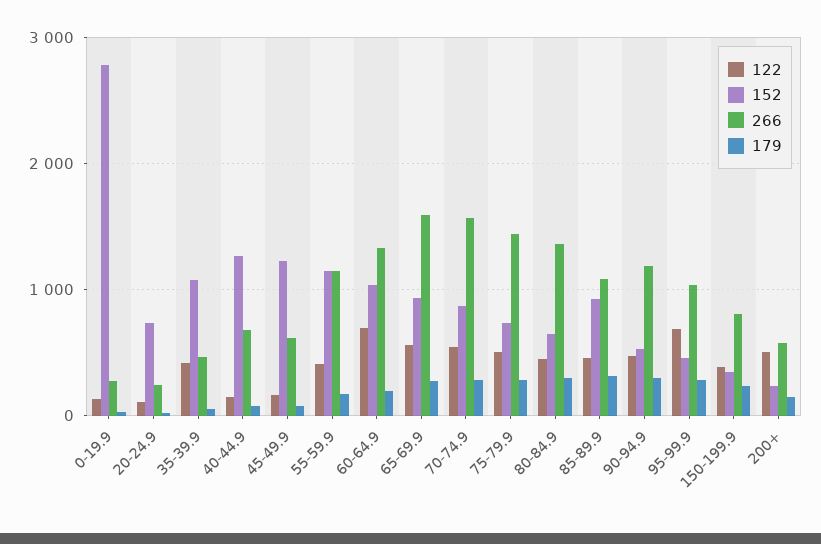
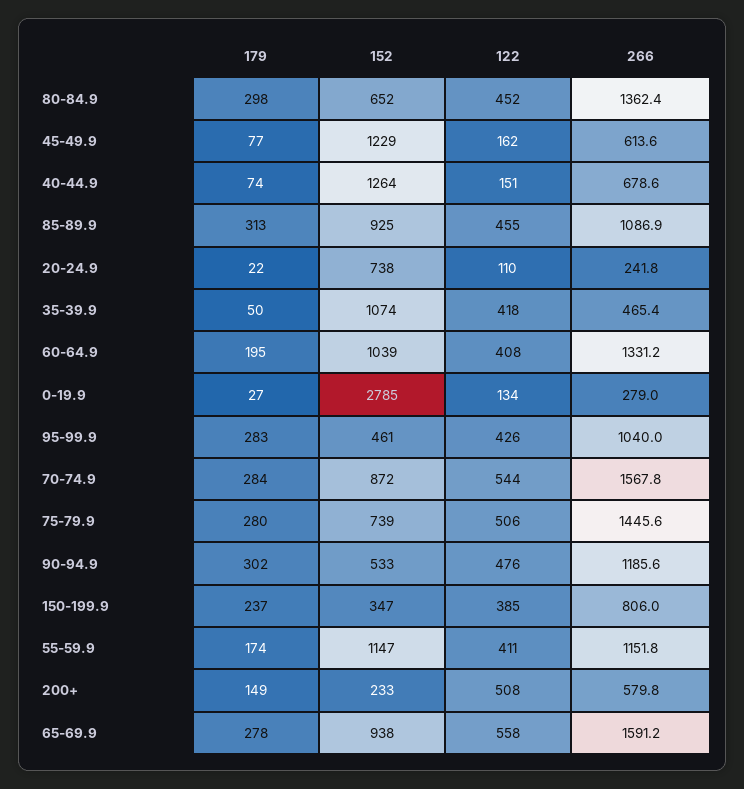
  {
    "122": {
      "0-19.9": 134,
      "20-24.9": 110,
      "35-39.9": 418,
      "40-44.9": 151,
      "45-49.9": 162,
      "55-59.9": 411,
-     "60-64.9": 700,
+     "60-64.9": 408,
      "65-69.9": 558,
      "70-74.9": 544,
      "75-79.9": 506,
      "80-84.9": 452,
      "85-89.9": 455,
      "90-94.9": 476,
-     "95-99.9": 700,
+     "95-99.9": 426,
      "150-199.9": 385,
      "200+": 508
    },
    "152": {
      "0-19.9": 2785,
      "20-24.9": 738,
      "35-39.9": 1074,
      "40-44.9": 1264,
      "45-49.9": 1229,
      "55-59.9": 1147,
      "60-64.9": 1039,
      "65-69.9": 938,
      "70-74.9": 872,
      "75-79.9": 739,
      "80-84.9": 652,
      "85-89.9": 925,
      "90-94.9": 533,
      "95-99.9": 461,
      "150-199.9": 347,
      "200+": 233
    },
    "266": {
      "0-19.9": 279,
      "20-24.9": 241.8,
      "35-39.9": 465.4,
      "40-44.9": 678.6,
      "45-49.9": 613.6,
      "55-59.9": 1151.8,
      "60-64.9": 1331.2,
      "65-69.9": 1591.2,
      "70-74.9": 1567.8,
      "75-79.9": 1445.6,
      "80-84.9": 1362.4,
      "85-89.9": 1086.9,
      "90-94.9": 1185.6,
      "95-99.9": 1040,
      "150-199.9": 806,
      "200+": 579.8
    },
    "179": {
      "0-19.9": 27,
      "20-24.9": 22,
      "35-39.9": 50,
      "40-44.9": 74,
      "45-49.9": 77,
      "55-59.9": 174,
      "60-64.9": 195,
      "65-69.9": 278,
      "70-74.9": 284,
      "75-79.9": 280,
      "80-84.9": 298,
      "85-89.9": 313,
      "90-94.9": 302,
      "95-99.9": 283,
      "150-199.9": 237,
      "200+": 149
    }
  }

